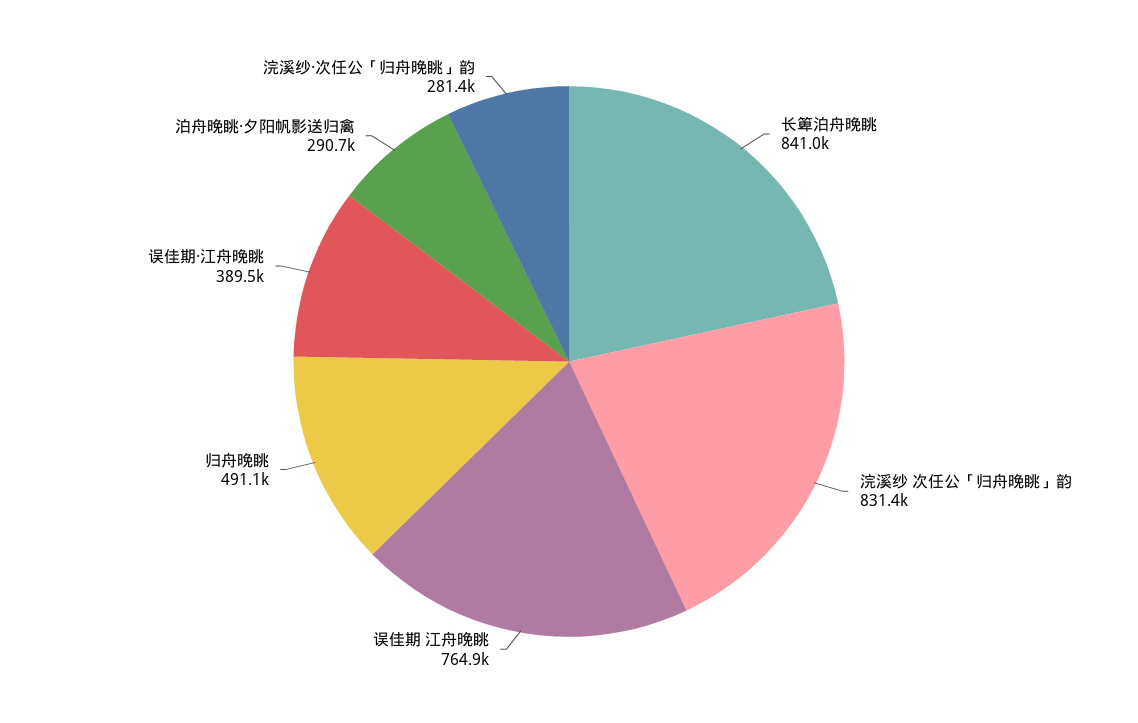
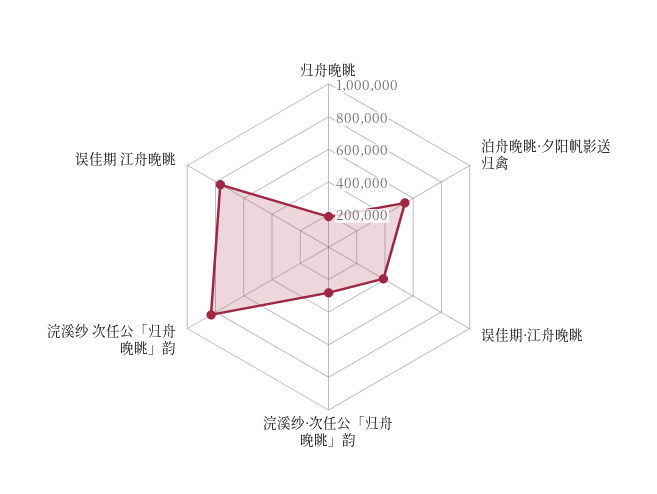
  {
-   "长箄泊舟晚眺": 841000,
    "浣溪纱 次任公「归舟晚眺」韵": 831400,
    "误佳期 江舟晚眺": 764900,
-   "归舟晚眺": 491100,
+   "归舟晚眺": 200000,
    "误佳期·江舟晚眺": 389500,
-   "泊舟晚眺·夕阳帆影送归禽": 290700,
+   "泊舟晚眺·夕阳帆影送归禽": 550000,
    "浣溪纱·次任公「归舟晚眺」韵": 281400
  }

